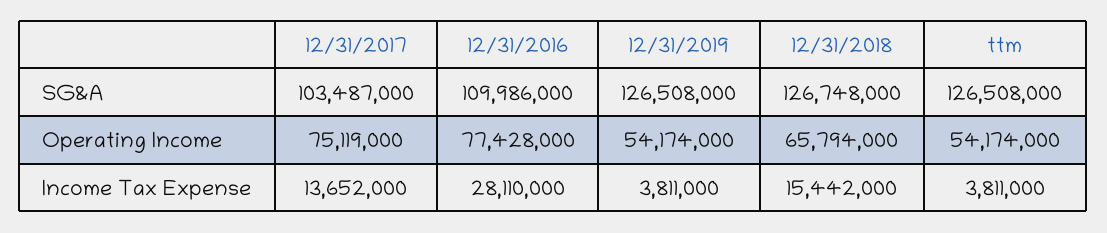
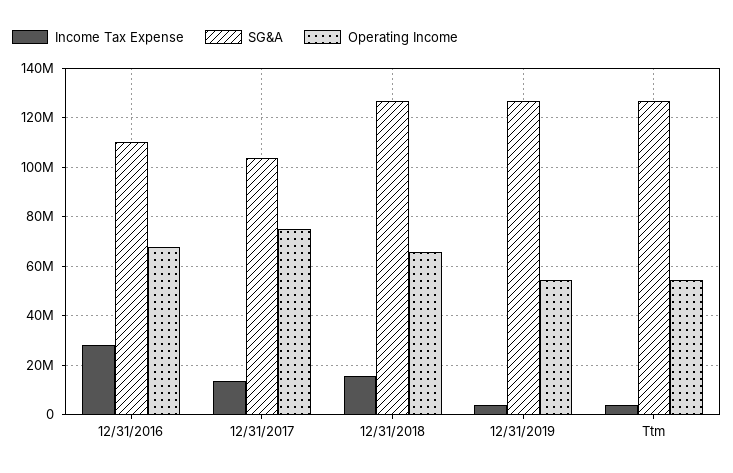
  {
    "SG&A": {
      "12/31/2017": 103487000,
      "12/31/2016": 109986000,
      "12/31/2019": 126508000,
      "12/31/2018": 126748000,
      "ttm": 126508000
    },
    "Operating Income": {
      "12/31/2017": 75119000,
-     "12/31/2016": 77428000,
+     "12/31/2016": 67500000,
      "12/31/2019": 54174000,
      "12/31/2018": 65794000,
      "ttm": 54174000
    },
    "Income Tax Expense": {
      "12/31/2017": 13652000,
      "12/31/2016": 28110000,
      "12/31/2019": 3811000,
      "12/31/2018": 15442000,
      "ttm": 3811000
    }
  }

